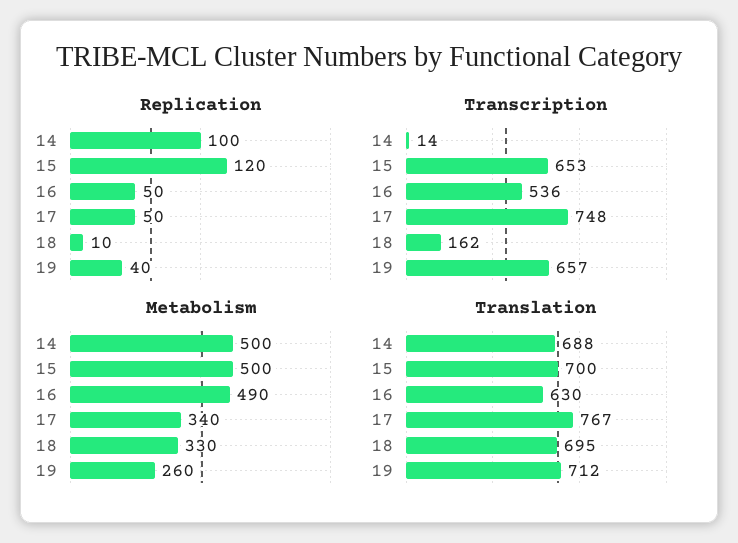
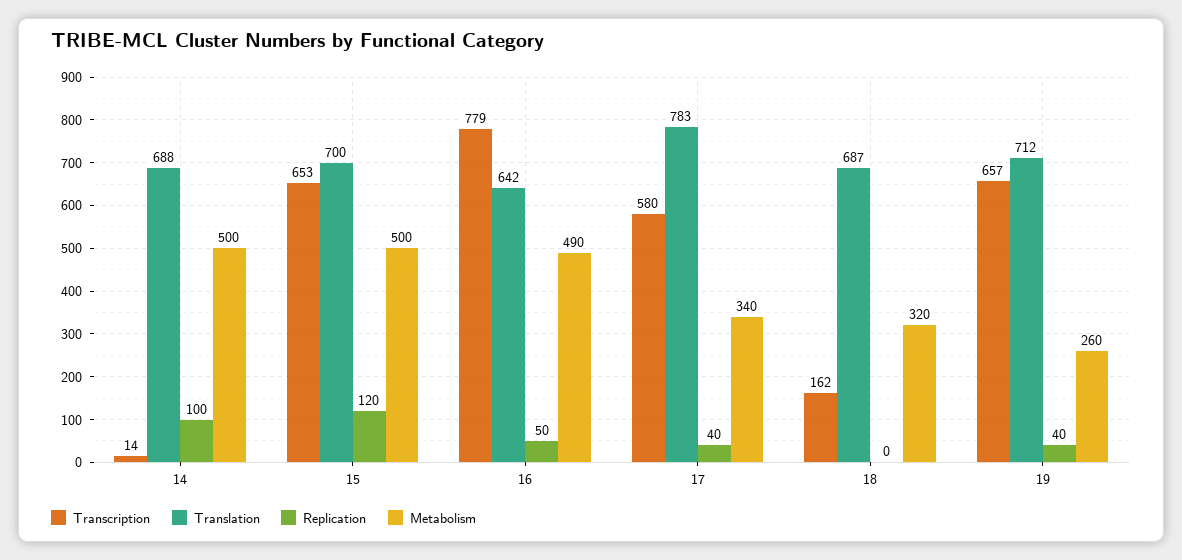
  {
    "Replication": {
      "14": 100,
      "15": 120,
      "16": 50,
-     "17": 50,
+     "17": 40,
-     "18": 10,
+     "18": 0,
      "19": 40
    },
    "Transcription": {
      "14": 14,
      "15": 653,
-     "16": 536,
+     "16": 779,
-     "17": 748,
+     "17": 580,
      "18": 162,
      "19": 657
    },
    "Metabolism": {
      "14": 500,
      "15": 500,
      "16": 490,
      "17": 340,
-     "18": 330,
+     "18": 320,
      "19": 260
    },
    "Translation": {
      "14": 688,
      "15": 700,
-     "16": 630,
+     "16": 642,
-     "17": 767,
+     "17": 783,
-     "18": 695,
+     "18": 687,
      "19": 712
    }
  }

